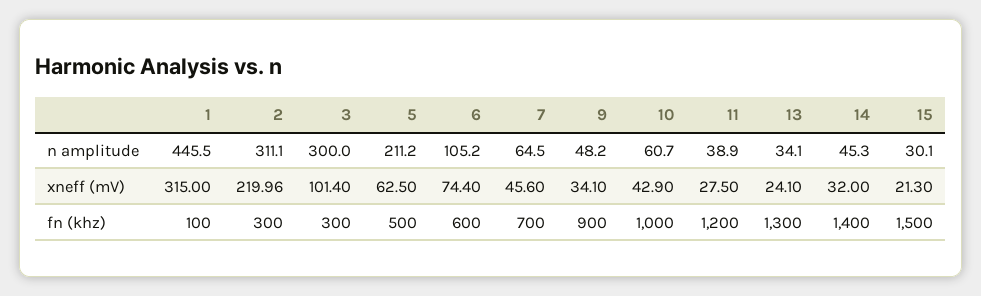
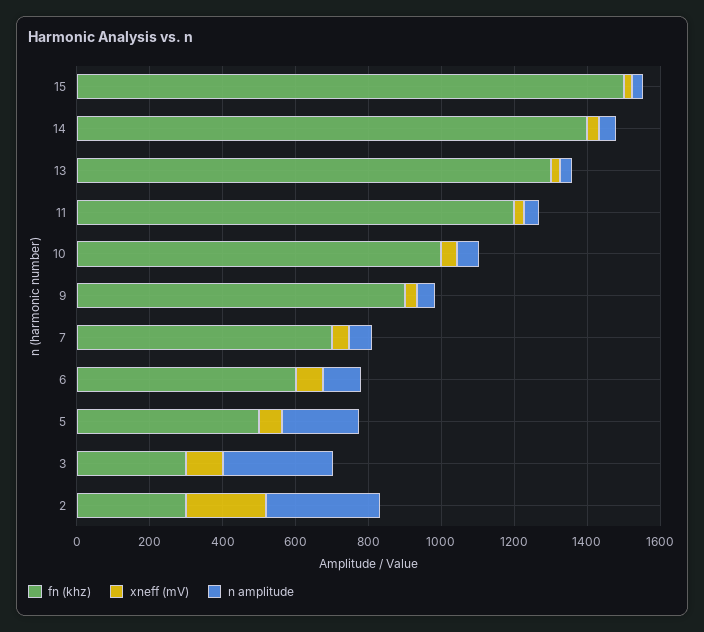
  {
    "n amplitude": {
-     "1": 445.5,
      "2": 311.1,
      "3": 300,
      "5": 211.2,
      "6": 105.2,
      "7": 64.5,
      "9": 48.2,
      "10": 60.7,
      "11": 38.9,
      "13": 34.1,
      "14": 45.3,
      "15": 30.1
    },
    "xneff (mV)": {
-     "1": 315,
      "2": 219.96,
      "3": 101.4,
      "5": 62.5,
      "6": 74.4,
      "7": 45.6,
      "9": 34.1,
      "10": 42.9,
      "11": 27.5,
      "13": 24.1,
      "14": 32,
      "15": 21.3
    },
    "fn (khz)": {
-     "1": 100,
      "2": 300,
      "3": 300,
      "5": 500,
      "6": 600,
      "7": 700,
      "9": 900,
      "10": 1000,
      "11": 1200,
      "13": 1300,
      "14": 1400,
      "15": 1500
    }
  }

